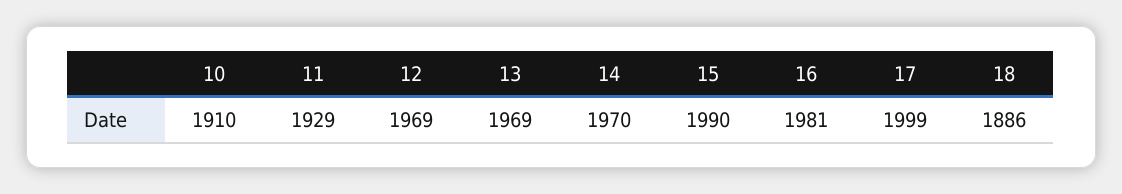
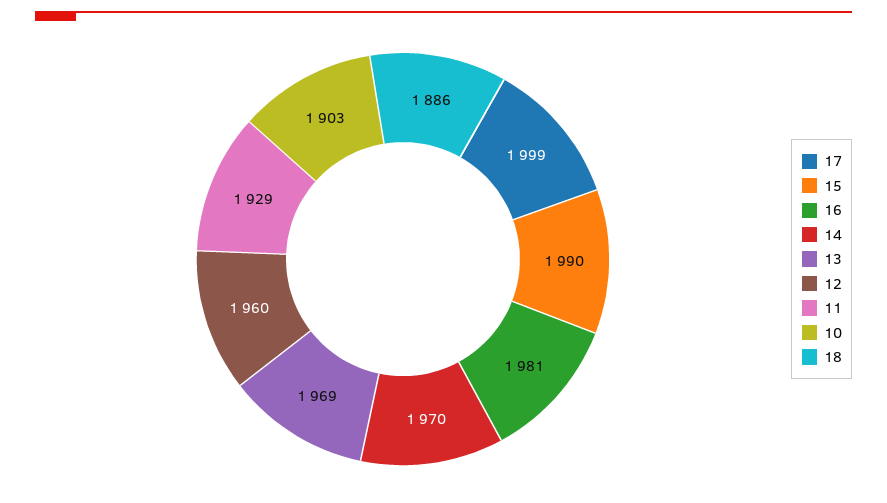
  {
-   "10": 1910,
+   "10": 1903,
    "11": 1929,
-   "12": 1969,
+   "12": 1960,
    "13": 1969,
    "14": 1970,
    "15": 1990,
    "16": 1981,
    "17": 1999,
    "18": 1886
  }

